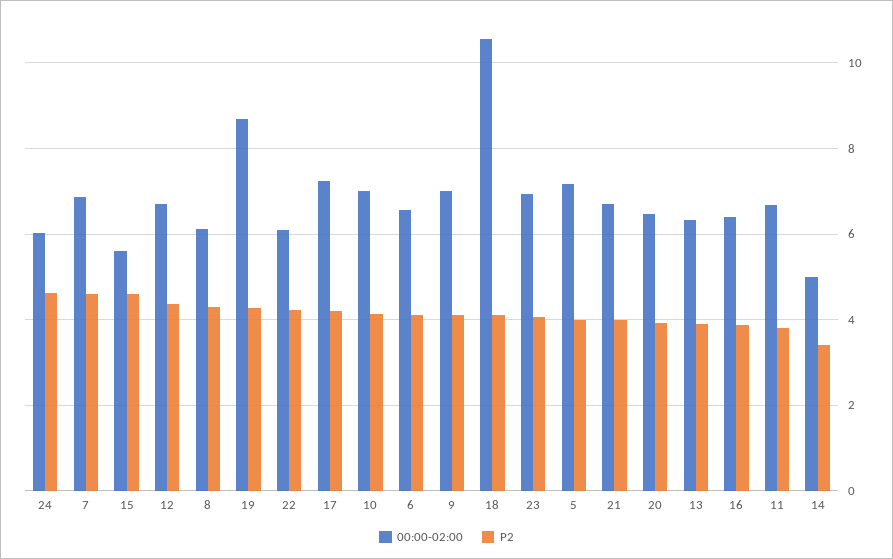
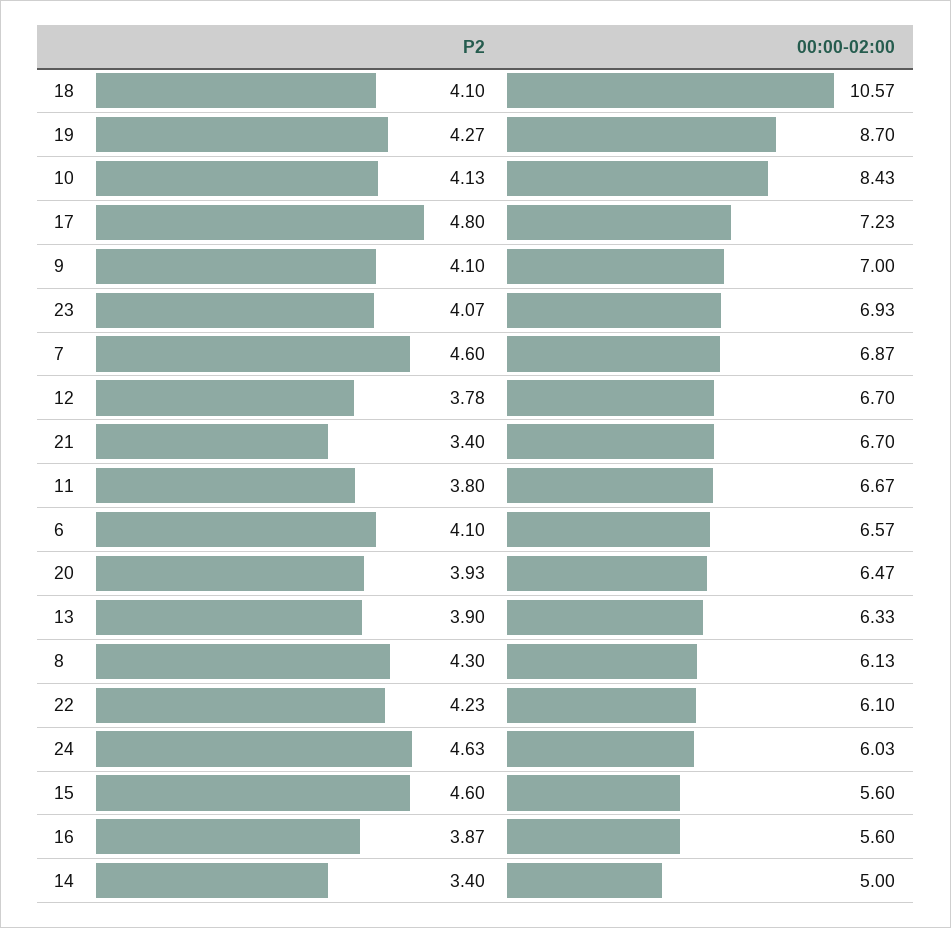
  {
    "00:00-02:00": {
      "24": 6.03,
      "7": 6.87,
      "15": 5.6,
      "12": 6.7,
      "8": 6.13,
      "19": 8.7,
      "22": 6.1,
      "17": 7.23,
-     "10": 7,
+     "10": 8.43,
      "6": 6.57,
      "9": 7,
      "18": 10.57,
      "23": 6.93,
-     "5": 7.2,
      "21": 6.7,
      "20": 6.47,
      "13": 6.33,
-     "16": 6.4,
+     "16": 5.6,
      "11": 6.67,
      "14": 5
    },
    "P2": {
      "24": 4.63,
      "7": 4.6,
      "15": 4.6,
-     "12": 4.4,
+     "12": 3.78,
      "8": 4.3,
      "19": 4.27,
      "22": 4.23,
-     "17": 4.2,
+     "17": 4.8,
      "10": 4.13,
      "6": 4.1,
      "9": 4.1,
      "18": 4.1,
      "23": 4.07,
-     "5": 4,
-     "21": 4,
+     "21": 3.4,
      "20": 3.93,
      "13": 3.9,
      "16": 3.87,
      "11": 3.8,
      "14": 3.4
    }
  }

